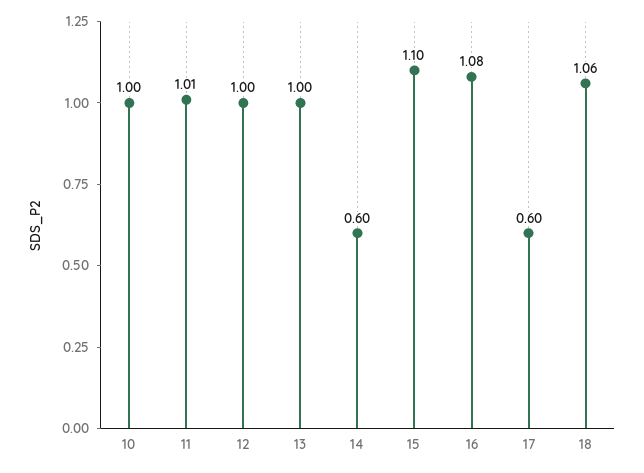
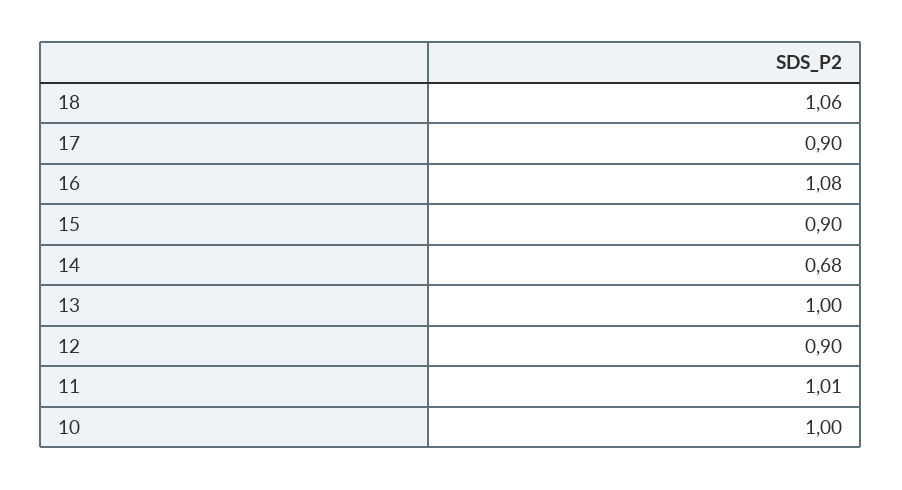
  {
    "10": 1,
    "11": 1.01,
-   "12": 1,
+   "12": 0.9,
    "13": 1,
-   "14": 0.6,
+   "14": 0.68,
-   "15": 1.1,
+   "15": 0.9,
    "16": 1.08,
-   "17": 0.6,
+   "17": 0.9,
    "18": 1.06
  }

